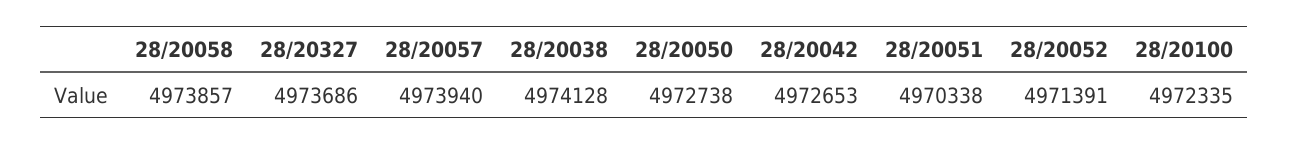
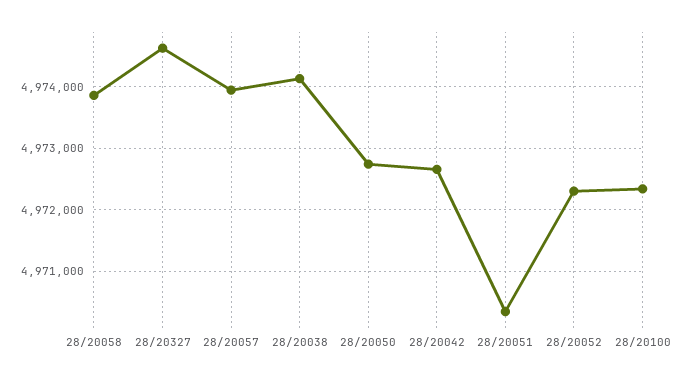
  {
    "28/20058": 4973857,
-   "28/20327": 4973686,
+   "28/20327": 4974600,
    "28/20057": 4973940,
    "28/20038": 4974128,
    "28/20050": 4972738,
    "28/20042": 4972653,
    "28/20051": 4970338,
-   "28/20052": 4971391,
+   "28/20052": 4972300,
    "28/20100": 4972335
  }

